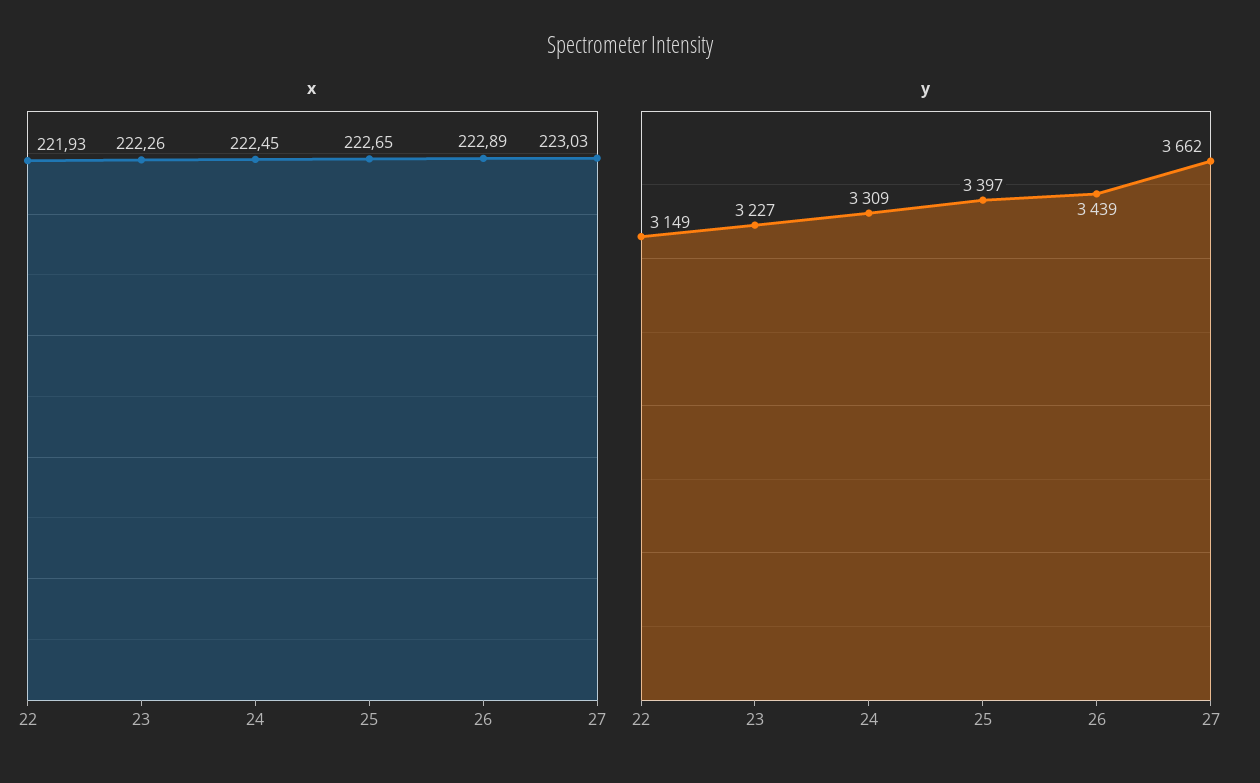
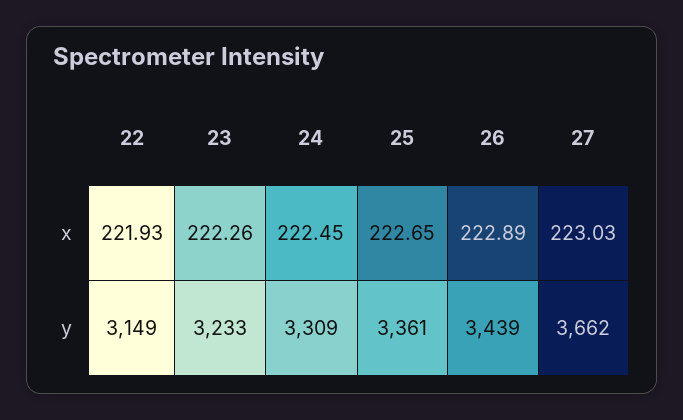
  {
    "x": {
      "22": 221.93,
      "23": 222.26,
      "24": 222.45,
      "25": 222.65,
      "26": 222.89,
      "27": 223.03
    },
    "y": {
      "22": 3149,
-     "23": 3227,
+     "23": 3233,
      "24": 3309,
-     "25": 3397,
+     "25": 3361,
      "26": 3439,
      "27": 3662
    }
  }

